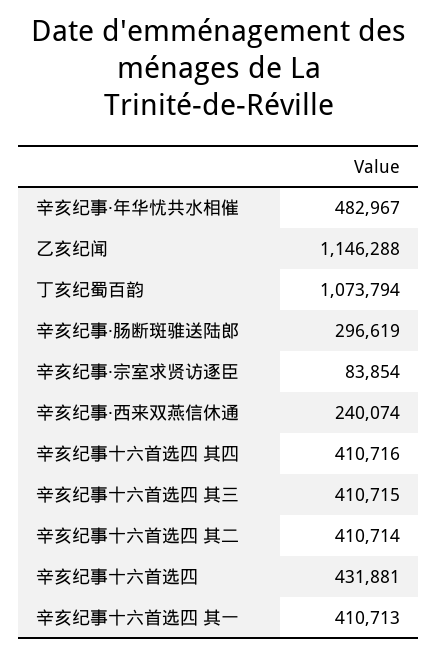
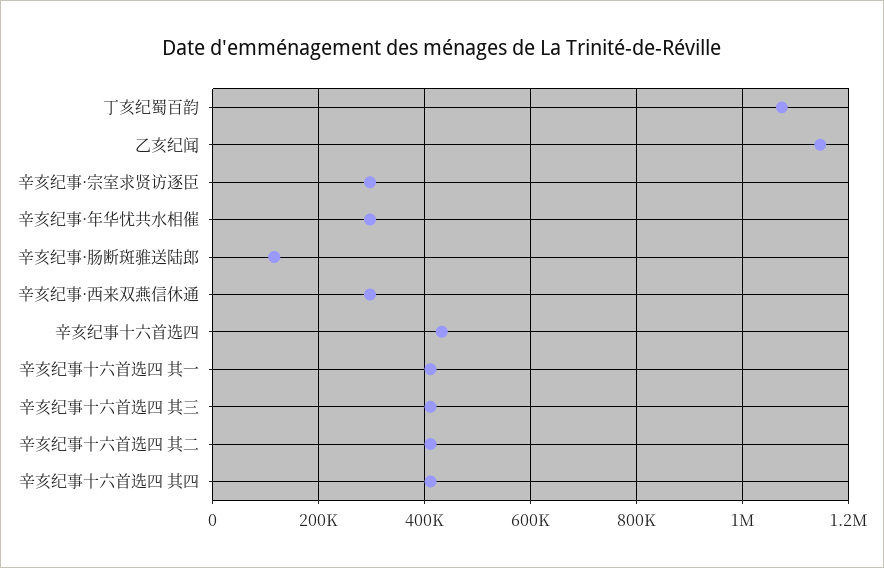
  {
-   "辛亥纪事·年华忧共水相催": 482967,
+   "辛亥纪事·年华忧共水相催": 300000,
    "乙亥纪闻": 1146288,
    "丁亥纪蜀百韵": 1073794,
-   "辛亥纪事·肠断斑骓送陆郎": 296619,
+   "辛亥纪事·肠断斑骓送陆郎": 120000,
-   "辛亥纪事·宗室求贤访逐臣": 83854,
+   "辛亥纪事·宗室求贤访逐臣": 300000,
-   "辛亥纪事·西来双燕信休通": 240074,
+   "辛亥纪事·西来双燕信休通": 300000,
    "辛亥纪事十六首选四 其四": 410716,
    "辛亥纪事十六首选四 其三": 410715,
    "辛亥纪事十六首选四 其二": 410714,
    "辛亥纪事十六首选四": 431881,
    "辛亥纪事十六首选四 其一": 410713
  }

